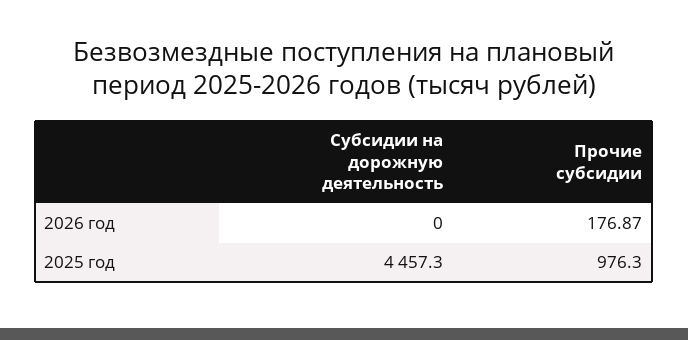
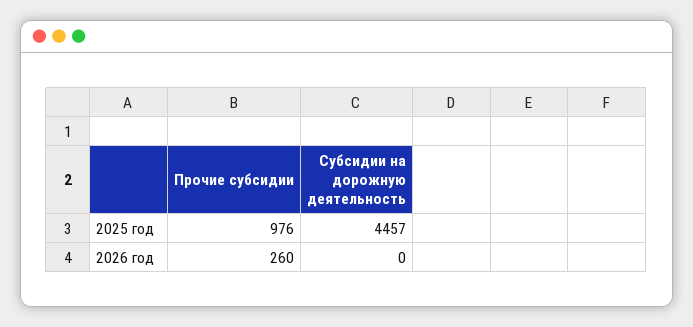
  {
    "Субсидии на дорожную деятельность": {
      "2026 год": 0,
      "2025 год": 4457.3
    },
    "Прочие субсидии": {
-     "2026 год": 176.87,
+     "2026 год": 260,
      "2025 год": 976.3
    }
  }

